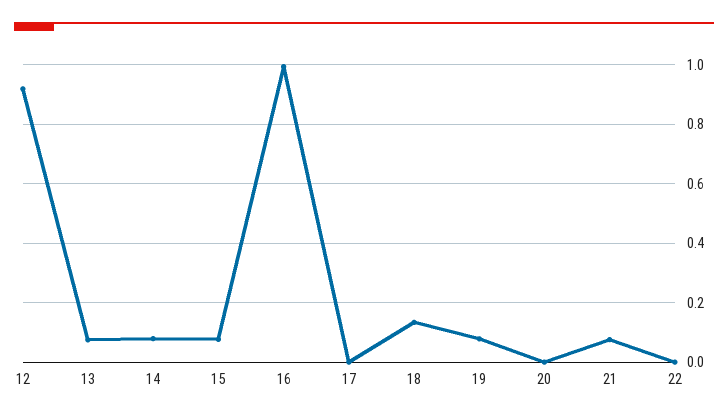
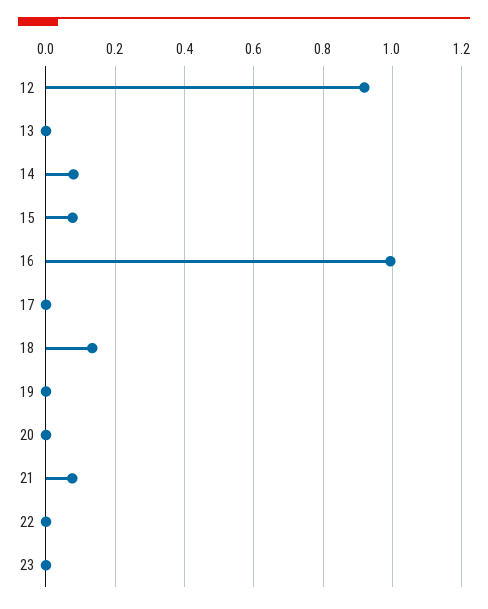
  {
    "12": 0.92,
-   "13": 0.075,
+   "13": 0,
    "14": 0.08,
    "15": 0.08,
    "16": 1,
    "17": 0,
    "18": 0.14,
-   "19": 0.075,
+   "19": 0,
    "20": 0,
    "21": 0.08,
-   "22": 0
+   "22": 0,
+   "23": 0
  }

